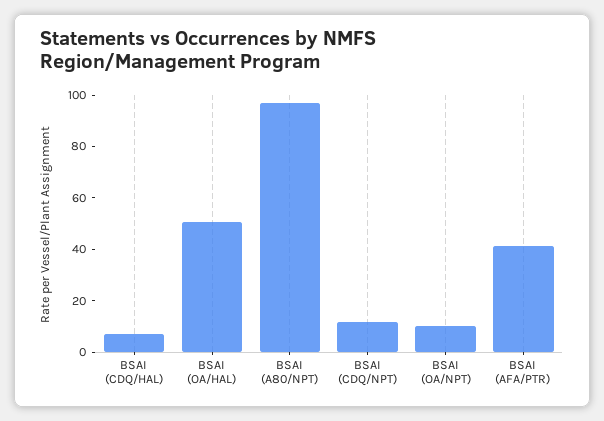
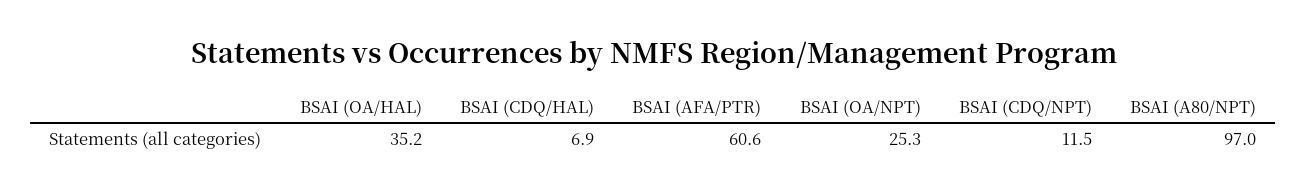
  {
    "BSAI (CDQ/HAL)": 6.9,
-   "BSAI (OA/HAL)": 50,
+   "BSAI (OA/HAL)": 35.2,
    "BSAI (A80/NPT)": 97,
    "BSAI (CDQ/NPT)": 11.5,
-   "BSAI (OA/NPT)": 10,
+   "BSAI (OA/NPT)": 25.3,
-   "BSAI (AFA/PTR)": 40
+   "BSAI (AFA/PTR)": 60.6
  }

